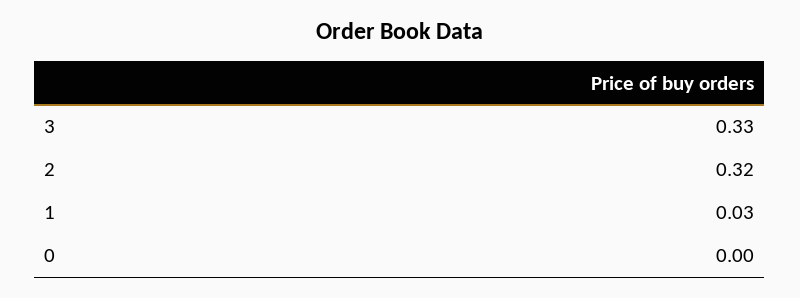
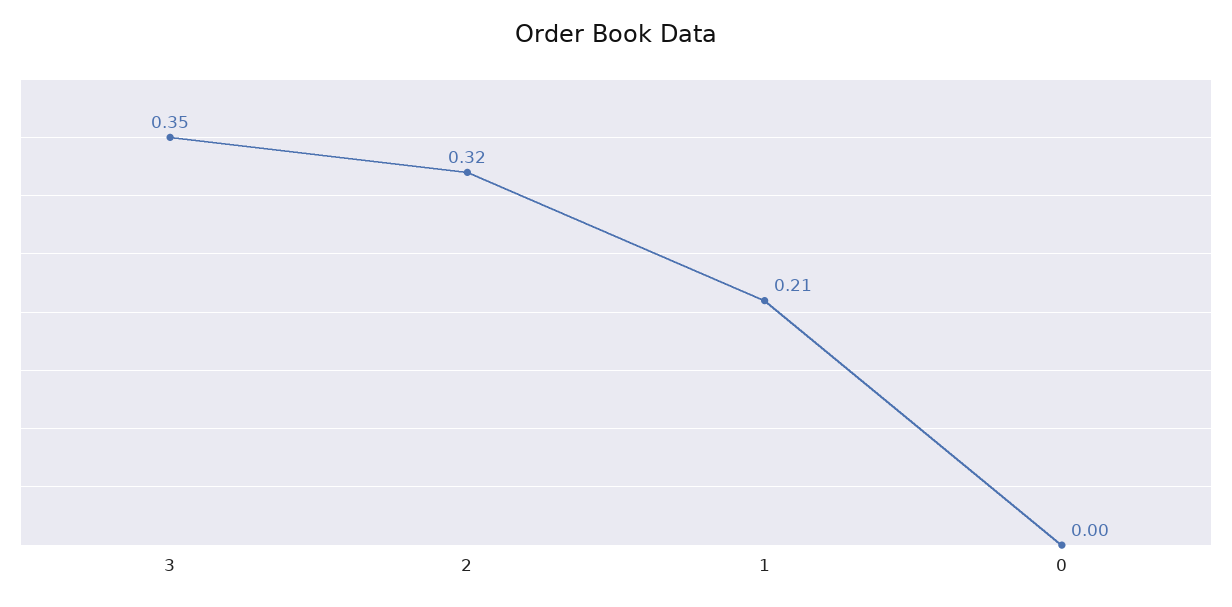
  {
-   "3": 0.33,
+   "3": 0.35,
    "2": 0.32,
-   "1": 0.03,
+   "1": 0.21,
    "0": 0
  }

